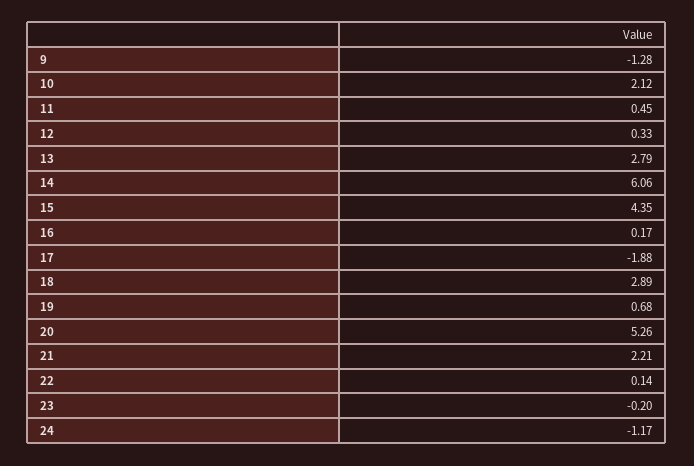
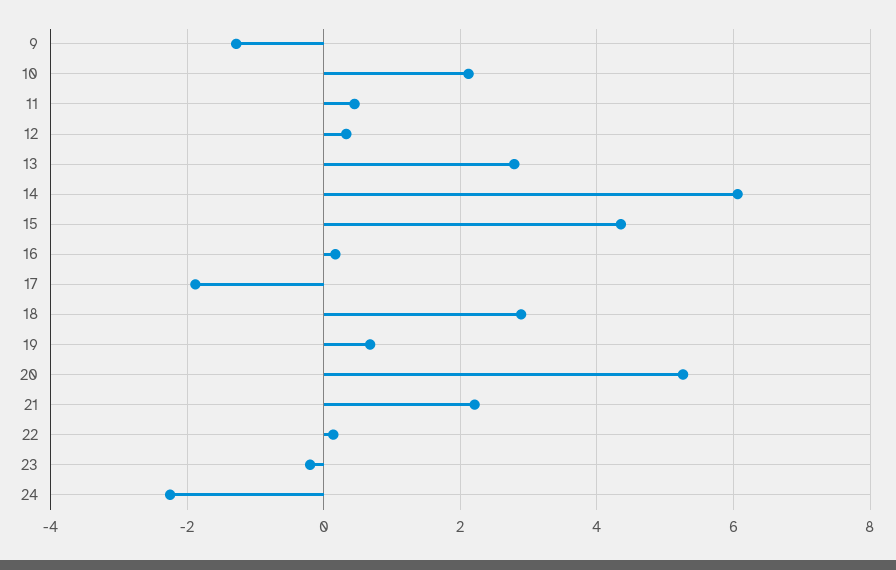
  {
    "9": -1.28,
    "10": 2.12,
    "11": 0.45,
    "12": 0.33,
    "13": 2.79,
    "14": 6.06,
    "15": 4.35,
    "16": 0.17,
    "17": -1.88,
    "18": 2.89,
    "19": 0.68,
    "20": 5.26,
    "21": 2.21,
    "22": 0.14,
    "23": -0.2,
-   "24": -1.17
+   "24": -2.2
  }

